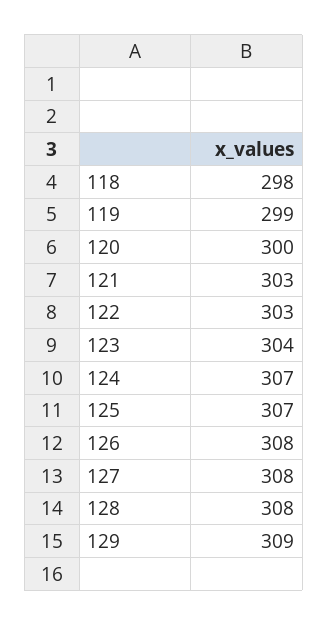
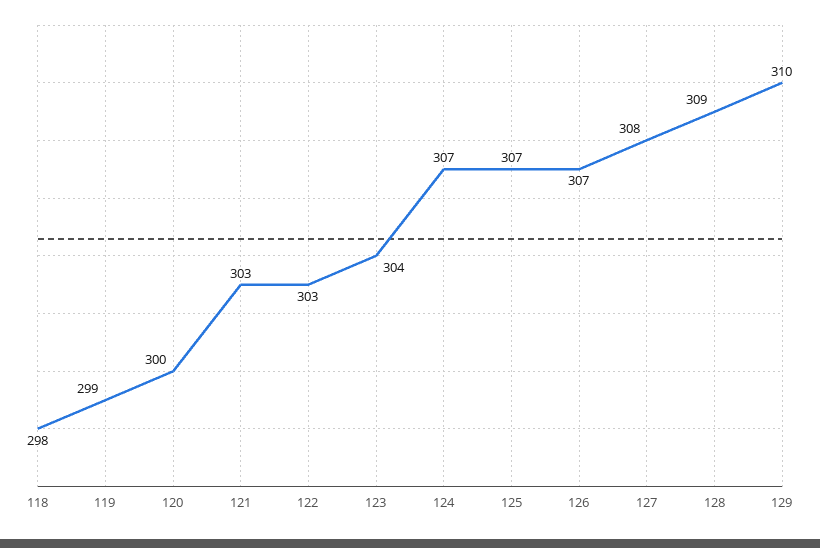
  {
    "118": 298,
    "119": 299,
    "120": 300,
    "121": 303,
    "122": 303,
    "123": 304,
    "124": 307,
    "125": 307,
-   "126": 308,
+   "126": 307,
    "127": 308,
-   "128": 308,
+   "128": 309,
-   "129": 309
+   "129": 310
  }

